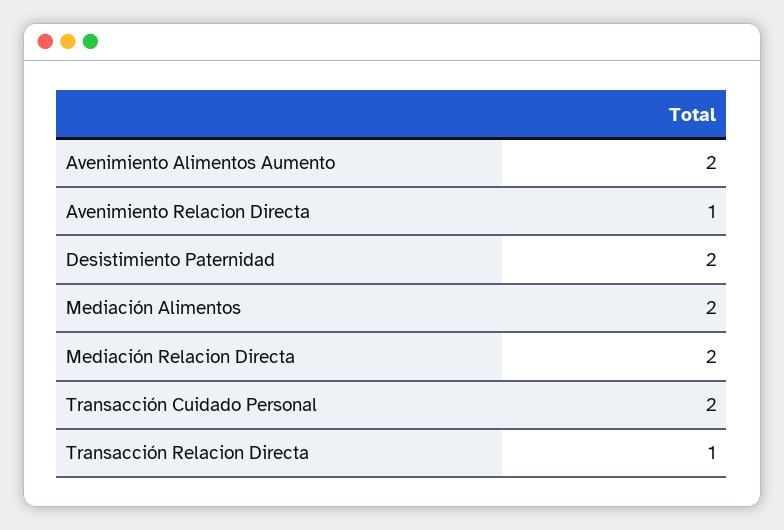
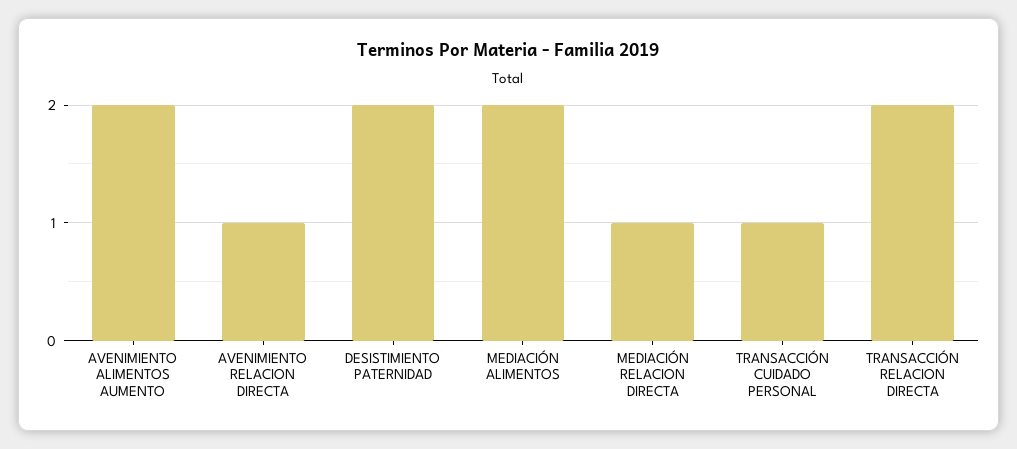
  {
    "Avenimiento Alimentos Aumento": 2,
    "Avenimiento Relacion Directa": 1,
    "Desistimiento Paternidad": 2,
    "Mediación Alimentos": 2,
-   "Mediación Relacion Directa": 2,
+   "Mediación Relacion Directa": 1,
-   "Transacción Cuidado Personal": 2,
+   "Transacción Cuidado Personal": 1,
-   "Transacción Relacion Directa": 1
+   "Transacción Relacion Directa": 2
  }

